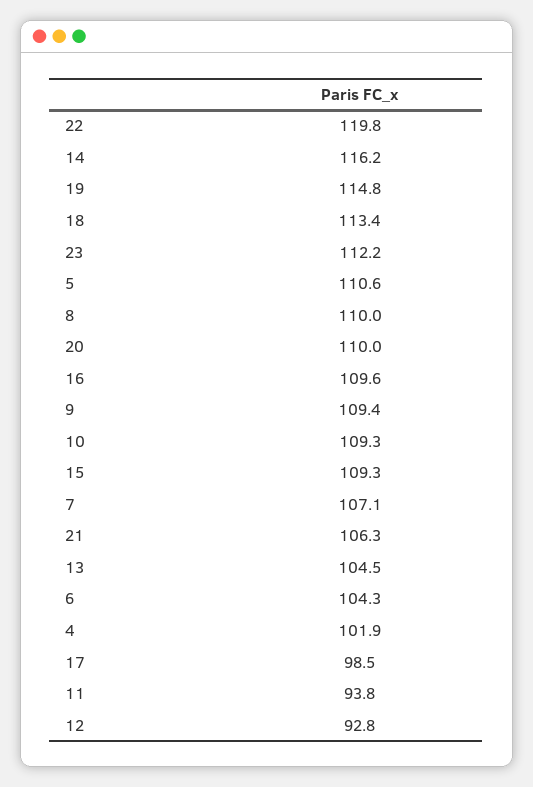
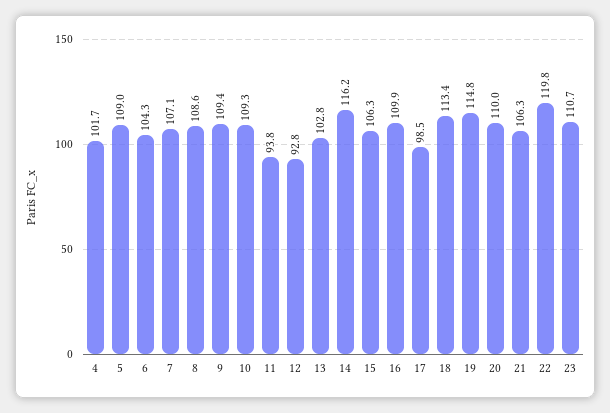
  {
    "22": 119.8,
    "14": 116.2,
    "19": 114.8,
    "18": 113.4,
-   "23": 112.2,
+   "23": 110.7,
-   "5": 110.6,
+   "5": 109,
-   "8": 110,
+   "8": 108.6,
    "20": 110,
-   "16": 109.6,
+   "16": 109.9,
    "9": 109.4,
    "10": 109.3,
-   "15": 109.3,
+   "15": 106.3,
    "7": 107.1,
    "21": 106.3,
-   "13": 104.5,
+   "13": 102.8,
    "6": 104.3,
-   "4": 101.9,
+   "4": 101.7,
    "17": 98.5,
    "11": 93.8,
    "12": 92.8
  }

